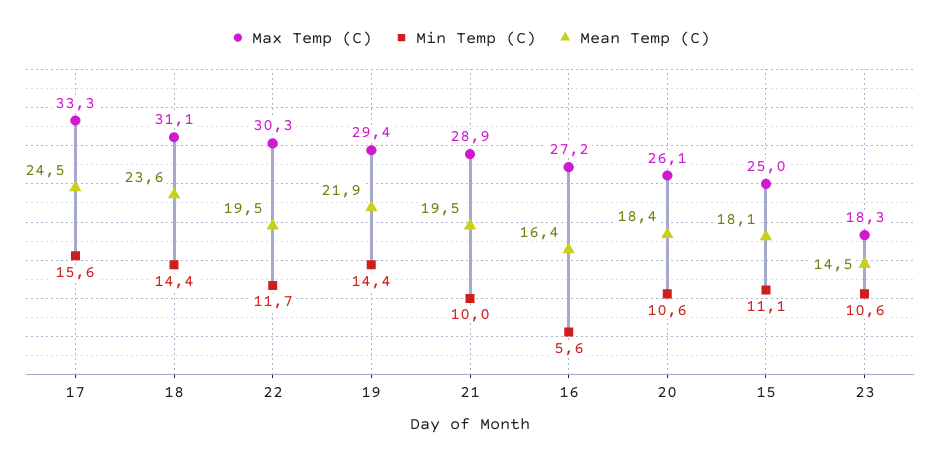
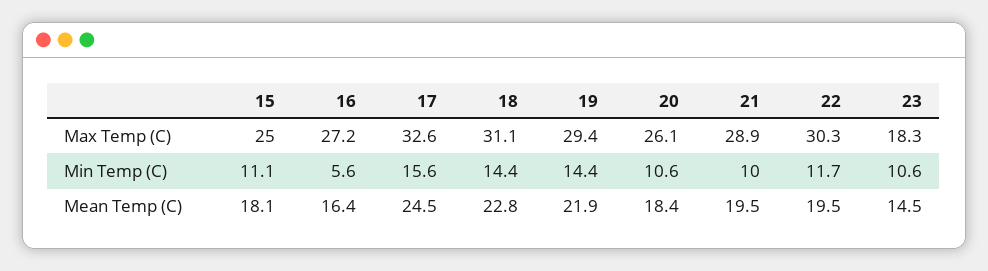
  {
    "Max Temp (C)": {
-     "17": 33.3,
+     "17": 32.6,
      "18": 31.1,
      "22": 30.3,
      "19": 29.4,
      "21": 28.9,
      "16": 27.2,
      "20": 26.1,
      "15": 25,
      "23": 18.3
    },
    "Min Temp (C)": {
      "17": 15.6,
      "18": 14.4,
      "22": 11.7,
      "19": 14.4,
      "21": 10,
      "16": 5.6,
      "20": 10.6,
      "15": 11.1,
      "23": 10.6
    },
    "Mean Temp (C)": {
      "17": 24.5,
-     "18": 23.6,
+     "18": 22.8,
      "22": 19.5,
      "19": 21.9,
      "21": 19.5,
      "16": 16.4,
      "20": 18.4,
      "15": 18.1,
      "23": 14.5
    }
  }

